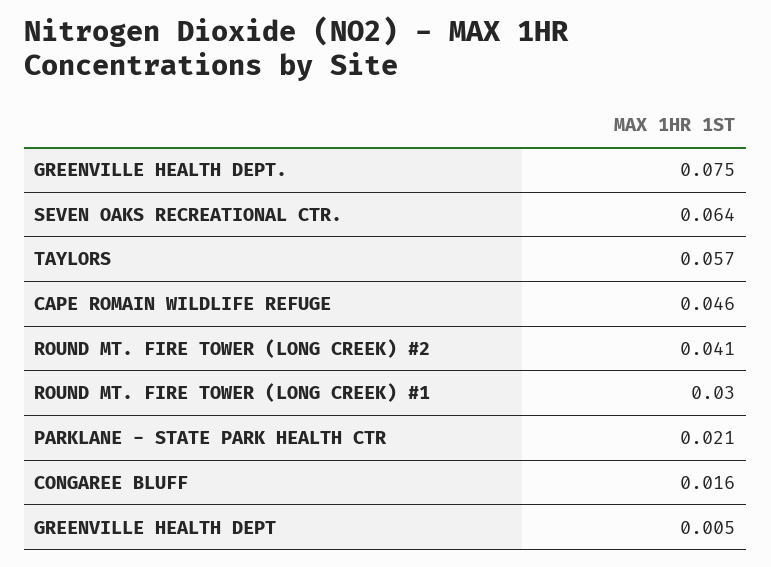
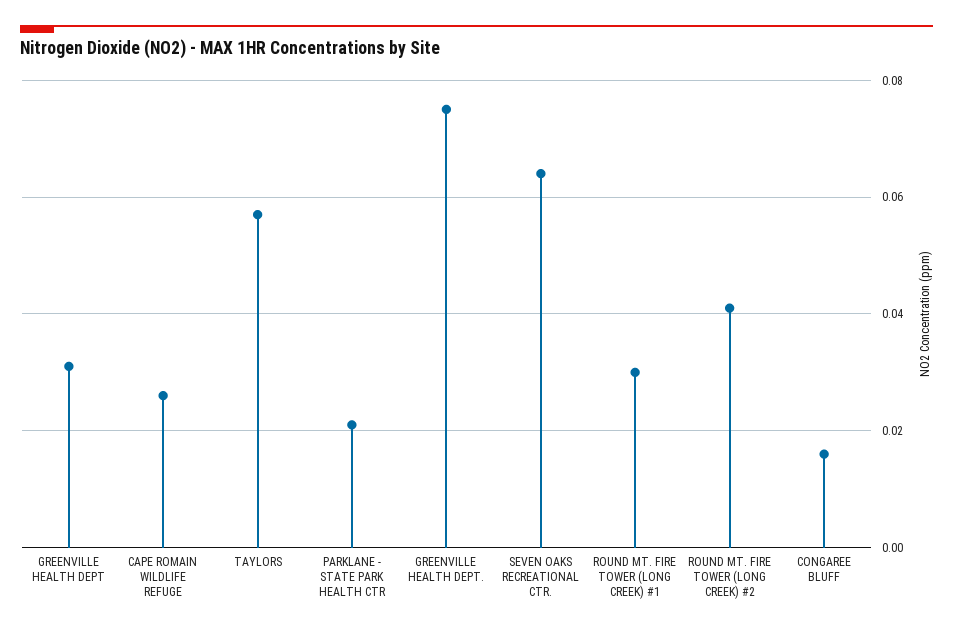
  {
    "GREENVILLE HEALTH DEPT.": 0.075,
    "SEVEN OAKS RECREATIONAL CTR.": 0.064,
    "TAYLORS": 0.057,
-   "CAPE ROMAIN WILDLIFE REFUGE": 0.046,
+   "CAPE ROMAIN WILDLIFE REFUGE": 0.025,
    "ROUND MT. FIRE TOWER (LONG CREEK) #2": 0.041,
    "ROUND MT. FIRE TOWER (LONG CREEK) #1": 0.03,
    "PARKLANE - STATE PARK HEALTH CTR": 0.021,
    "CONGAREE BLUFF": 0.016,
-   "GREENVILLE HEALTH DEPT": 0.005
+   "GREENVILLE HEALTH DEPT": 0.03
  }

